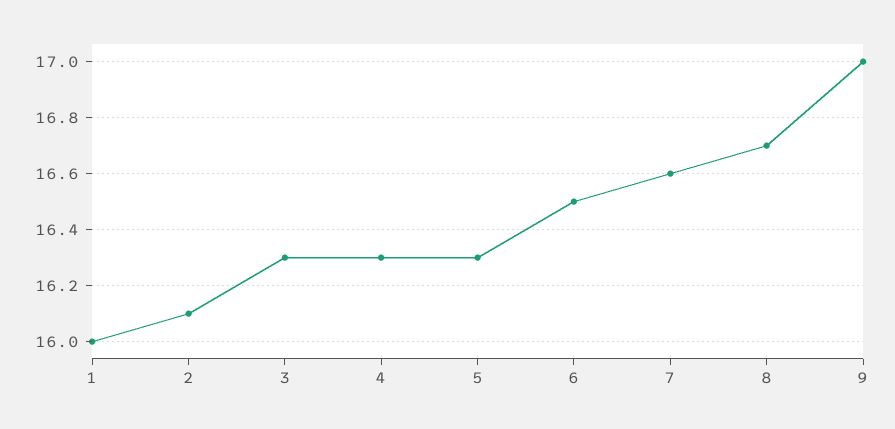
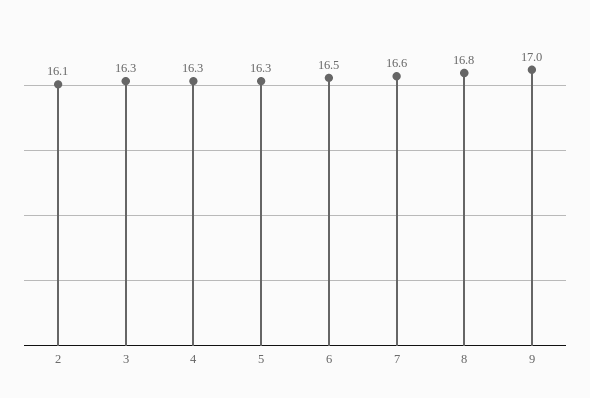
  {
-   "1": 16,
    "2": 16.1,
    "3": 16.3,
    "4": 16.3,
    "5": 16.3,
    "6": 16.5,
    "7": 16.6,
-   "8": 16.7,
+   "8": 16.8,
    "9": 17
  }

